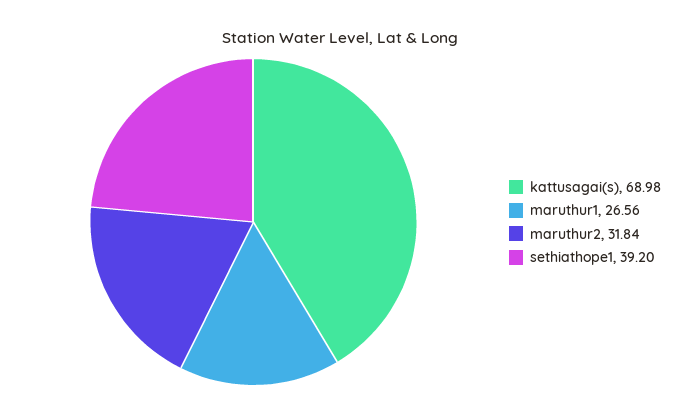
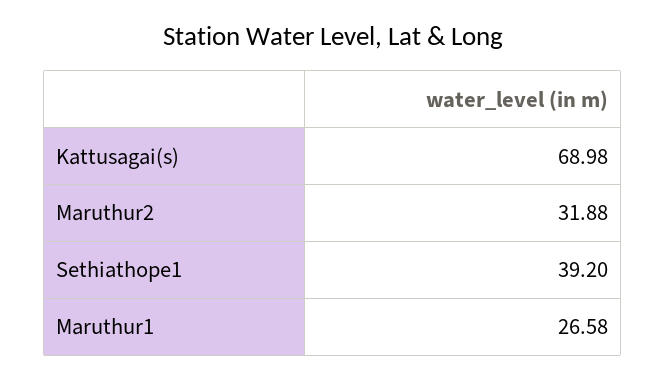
  {
    "kattusagai(s)": 68.98,
-   "maruthur1": 26.56,
+   "maruthur1": 26.58,
-   "maruthur2": 31.84,
+   "maruthur2": 31.88,
    "sethiathope1": 39.2
  }

